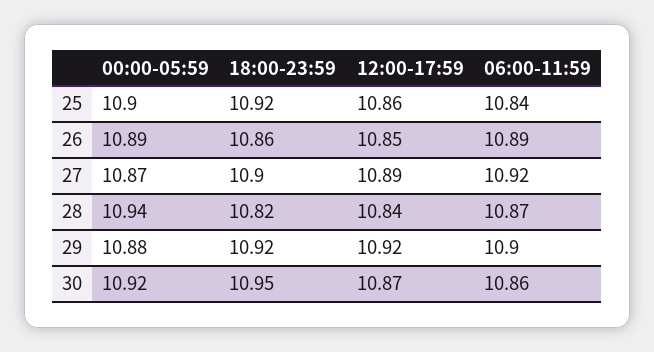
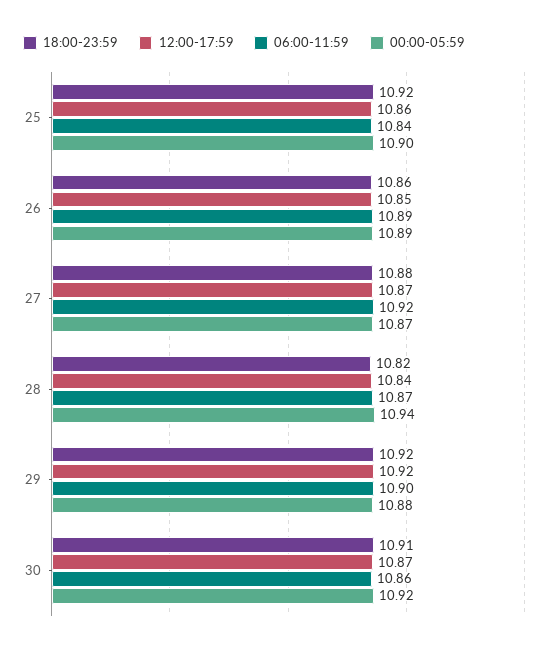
  {
    "00:00-05:59": {
      "25": 10.9,
      "26": 10.89,
      "27": 10.87,
      "28": 10.94,
      "29": 10.88,
      "30": 10.92
    },
    "18:00-23:59": {
      "25": 10.92,
      "26": 10.86,
-     "27": 10.9,
+     "27": 10.88,
      "28": 10.82,
      "29": 10.92,
-     "30": 10.95
+     "30": 10.91
    },
    "12:00-17:59": {
      "25": 10.86,
      "26": 10.85,
-     "27": 10.89,
+     "27": 10.87,
      "28": 10.84,
      "29": 10.92,
      "30": 10.87
    },
    "06:00-11:59": {
      "25": 10.84,
      "26": 10.89,
      "27": 10.92,
      "28": 10.87,
      "29": 10.9,
      "30": 10.86
    }
  }

